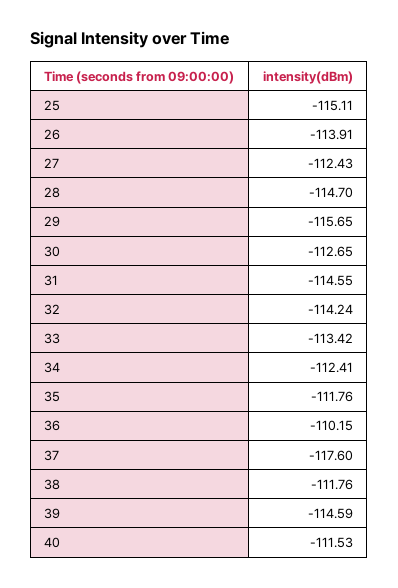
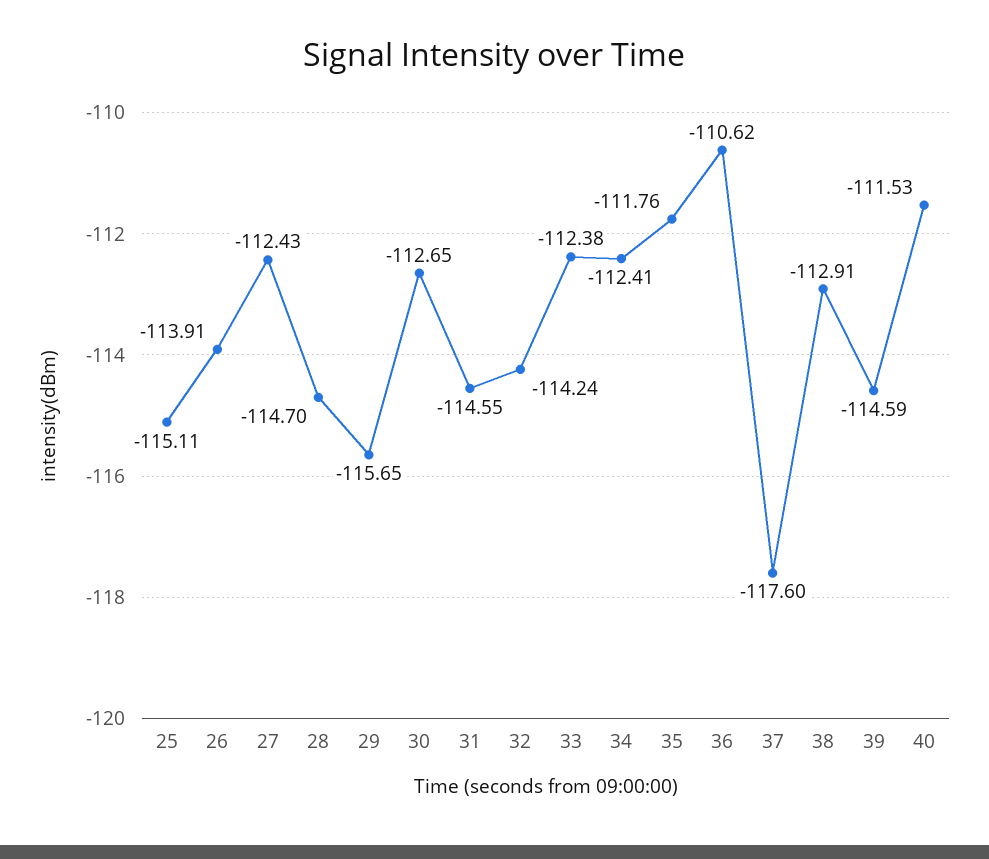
  {
    "25": -115.11,
    "26": -113.91,
    "27": -112.43,
    "28": -114.7,
    "29": -115.65,
    "30": -112.65,
    "31": -114.55,
    "32": -114.24,
-   "33": -113.42,
+   "33": -112.38,
    "34": -112.41,
    "35": -111.76,
-   "36": -110.15,
+   "36": -110.62,
    "37": -117.6,
-   "38": -111.76,
+   "38": -112.91,
    "39": -114.59,
    "40": -111.53
  }

